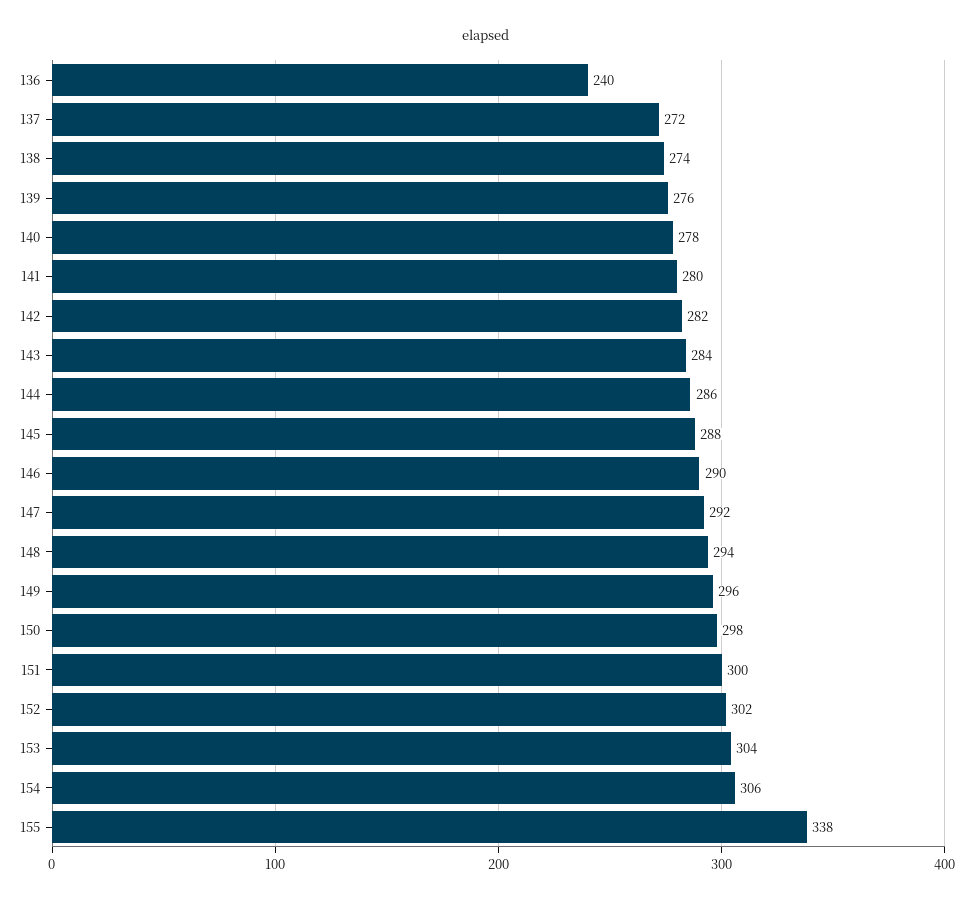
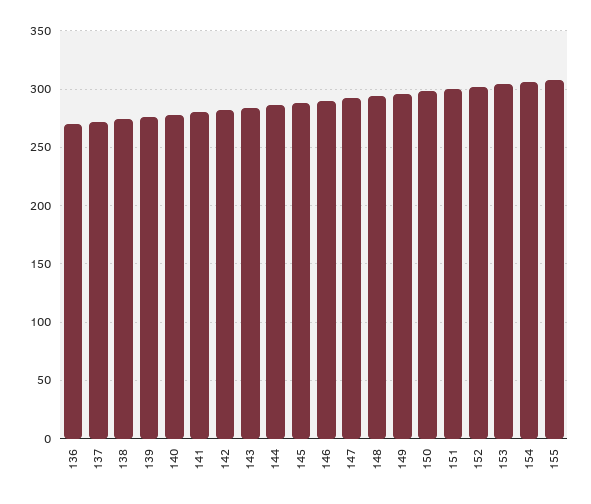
  {
-   "136": 240,
+   "136": 270,
    "137": 272,
    "138": 274,
    "139": 276,
    "140": 278,
    "141": 280,
    "142": 282,
    "143": 284,
    "144": 286,
    "145": 288,
    "146": 290,
    "147": 292,
    "148": 294,
    "149": 296,
    "150": 298,
    "151": 300,
    "152": 302,
    "153": 304,
    "154": 306,
-   "155": 338
+   "155": 310
  }

